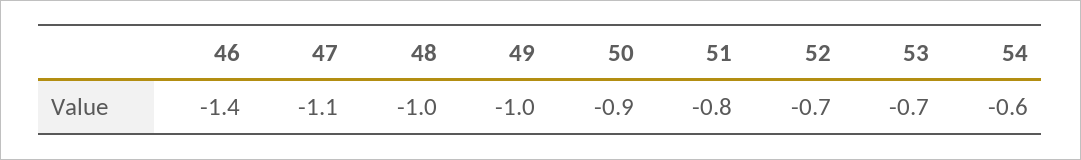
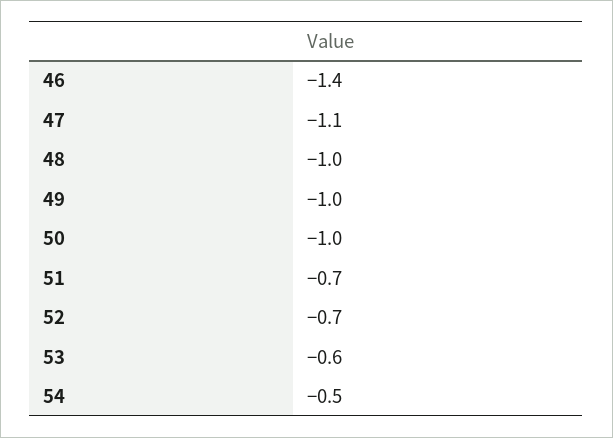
  {
    "46": -1.4,
    "47": -1.1,
    "48": -1,
    "49": -1,
-   "50": -0.9,
+   "50": -1,
-   "51": -0.8,
+   "51": -0.7,
    "52": -0.7,
-   "53": -0.7,
+   "53": -0.6,
-   "54": -0.6
+   "54": -0.5
  }

